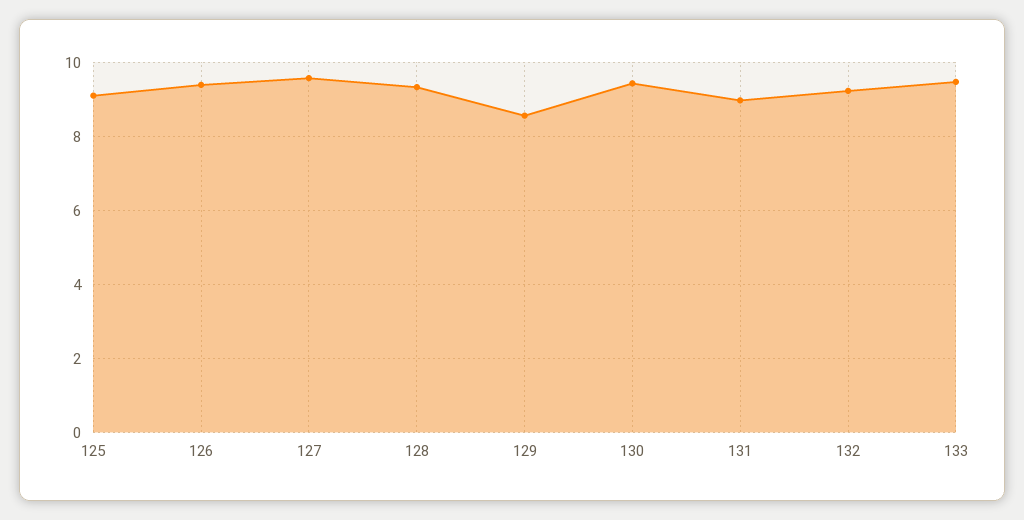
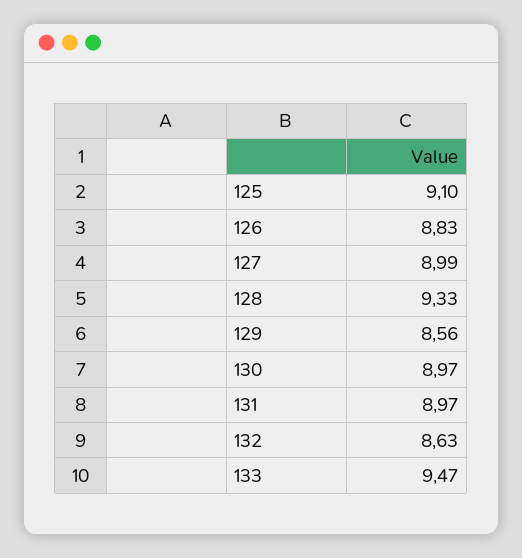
  {
    "125": 9.1,
-   "126": 9.4,
+   "126": 8.83,
-   "127": 9.6,
+   "127": 8.99,
    "128": 9.33,
    "129": 8.56,
-   "130": 9.4,
+   "130": 8.97,
    "131": 8.97,
-   "132": 9.2,
+   "132": 8.63,
    "133": 9.47
  }

